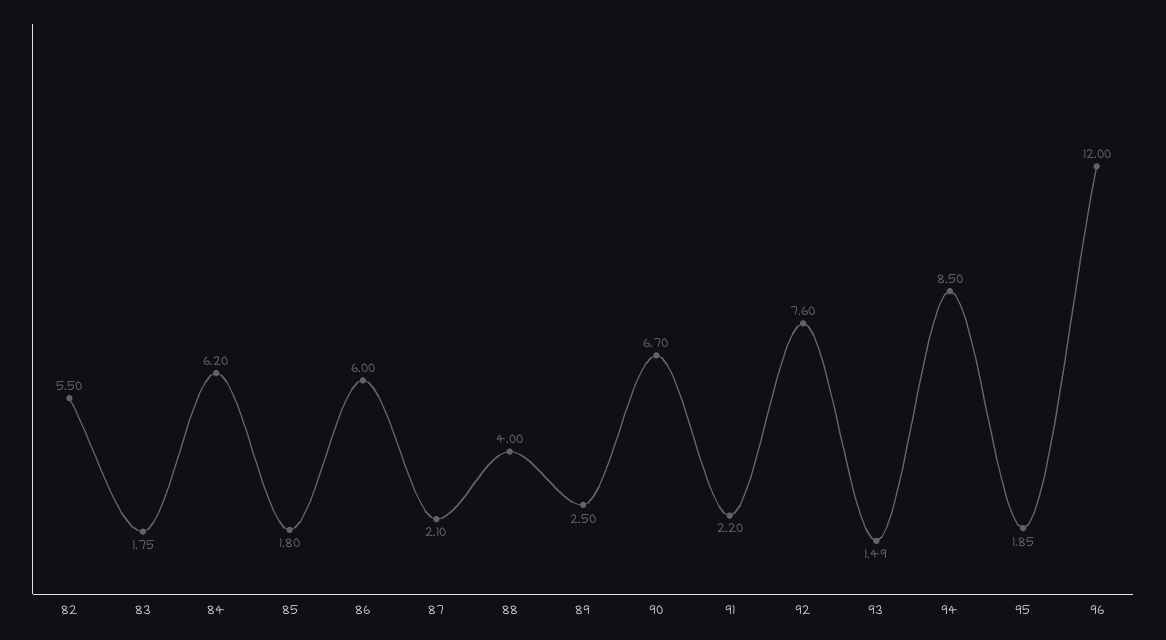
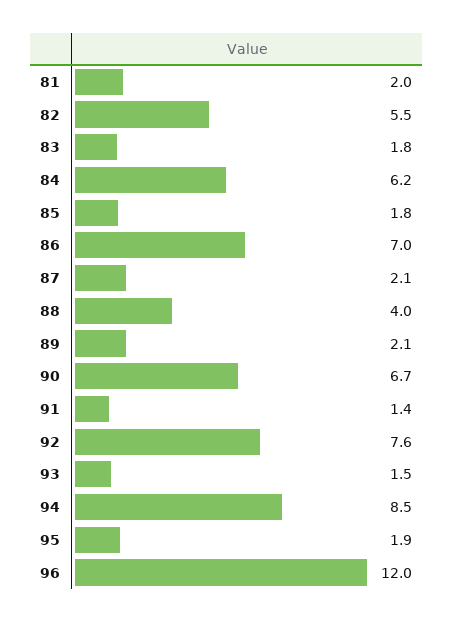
  {
    "82": 5.5,
    "83": 1.75,
    "84": 6.2,
    "85": 1.8,
-   "86": 6,
+   "86": 7,
    "87": 2.1,
    "88": 4,
-   "89": 2.5,
+   "89": 2.1,
    "90": 6.7,
-   "91": 2.2,
+   "91": 1.4,
    "92": 7.6,
    "93": 1.49,
    "94": 8.5,
    "95": 1.85,
-   "96": 12
+   "96": 12,
+   "81": 2
  }

